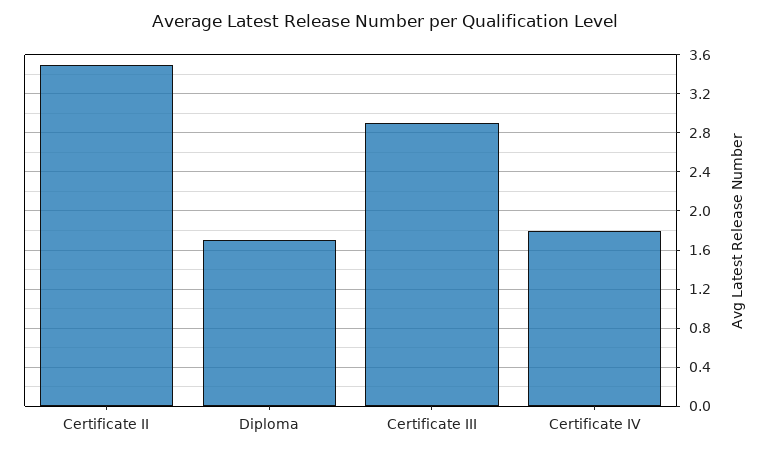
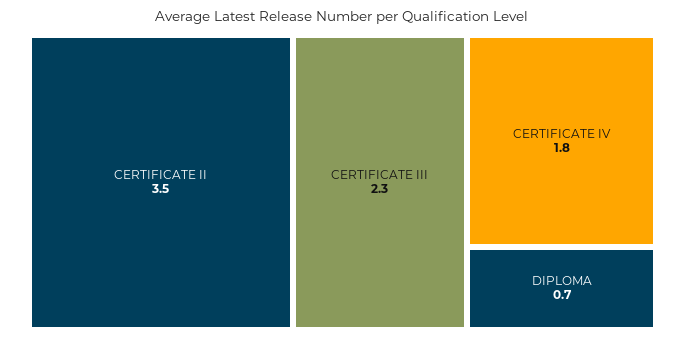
  {
    "Certificate II": 3.5,
-   "Diploma": 1.7,
+   "Diploma": 0.7,
-   "Certificate III": 2.9,
+   "Certificate III": 2.3,
    "Certificate IV": 1.8
  }

